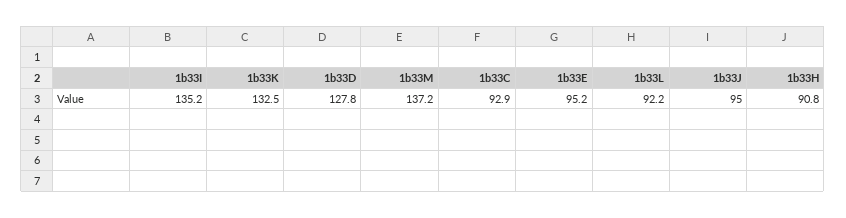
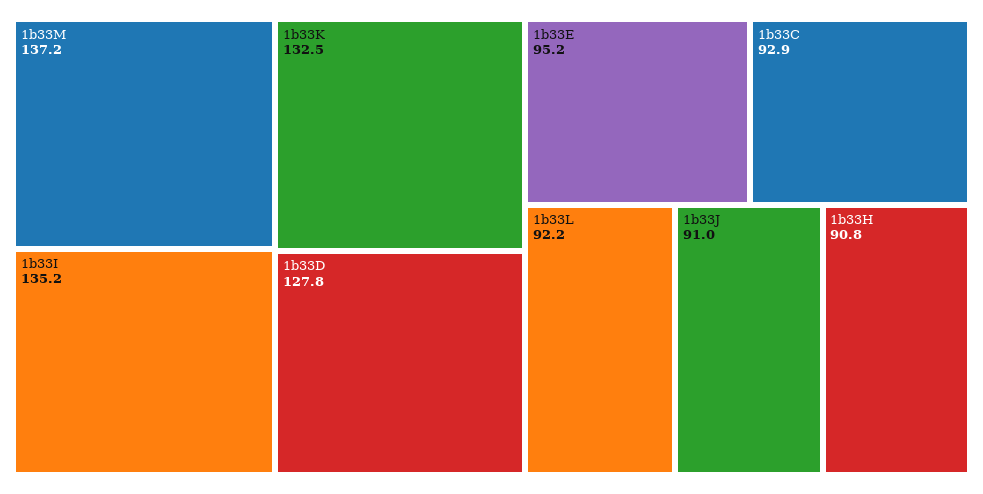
  {
    "1b33I": 135.2,
    "1b33K": 132.5,
    "1b33D": 127.8,
    "1b33M": 137.2,
    "1b33C": 92.9,
    "1b33E": 95.2,
    "1b33L": 92.2,
-   "1b33J": 95,
+   "1b33J": 91,
    "1b33H": 90.8
  }

